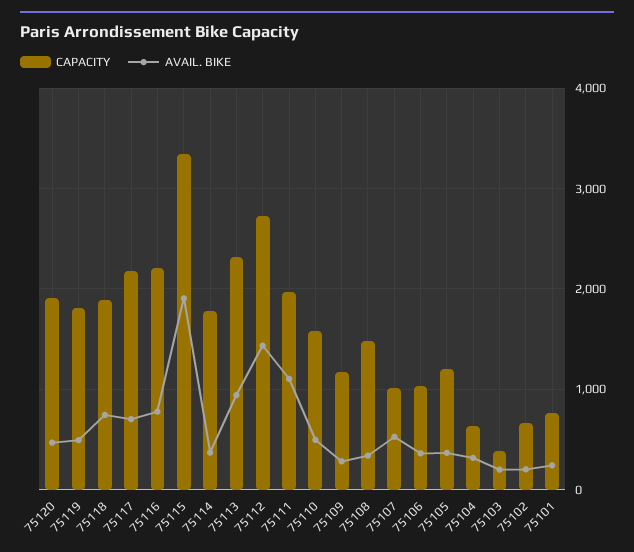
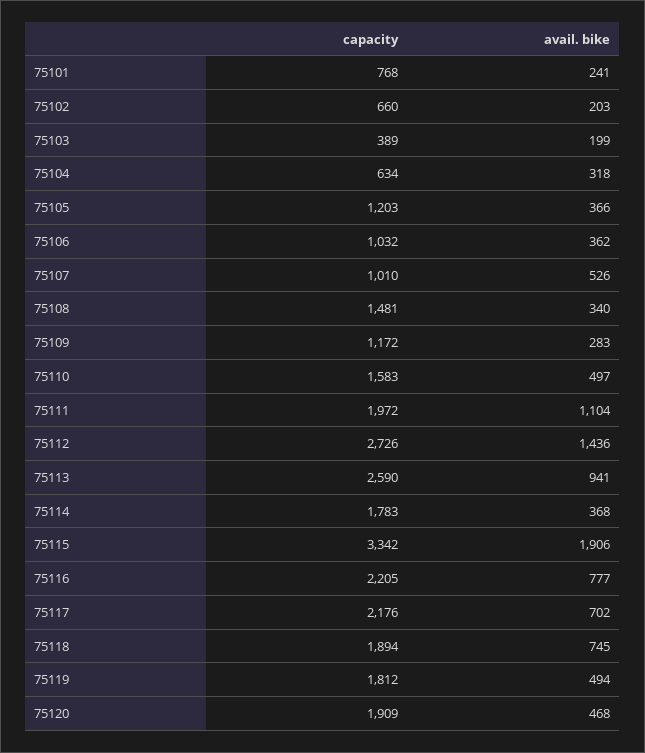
  {
    "CAPACITY": {
      "75120": 1909,
      "75119": 1812,
      "75118": 1894,
      "75117": 2176,
      "75116": 2205,
      "75115": 3342,
      "75114": 1783,
-     "75113": 2300,
+     "75113": 2590,
      "75112": 2726,
      "75111": 1972,
      "75110": 1583,
      "75109": 1172,
      "75108": 1481,
      "75107": 1010,
      "75106": 1032,
      "75105": 1203,
      "75104": 634,
      "75103": 389,
      "75102": 660,
      "75101": 768
    },
    "AVAIL. BIKE": {
      "75120": 468,
      "75119": 494,
      "75118": 745,
      "75117": 702,
      "75116": 777,
      "75115": 1906,
      "75114": 368,
      "75113": 941,
      "75112": 1436,
      "75111": 1104,
      "75110": 497,
      "75109": 283,
      "75108": 340,
      "75107": 526,
      "75106": 362,
      "75105": 366,
      "75104": 318,
      "75103": 199,
      "75102": 203,
      "75101": 241
    }
  }

